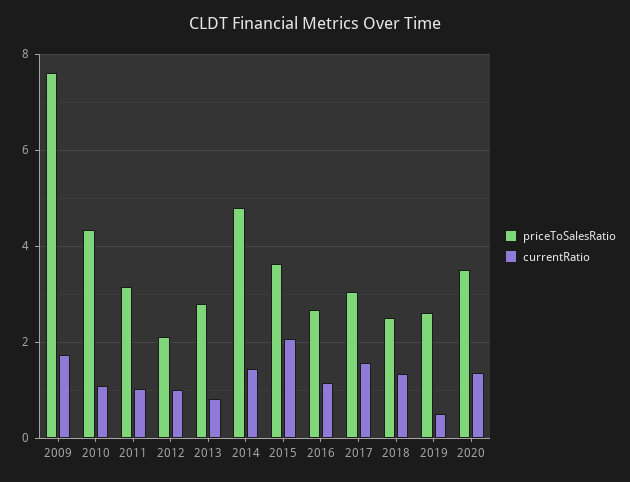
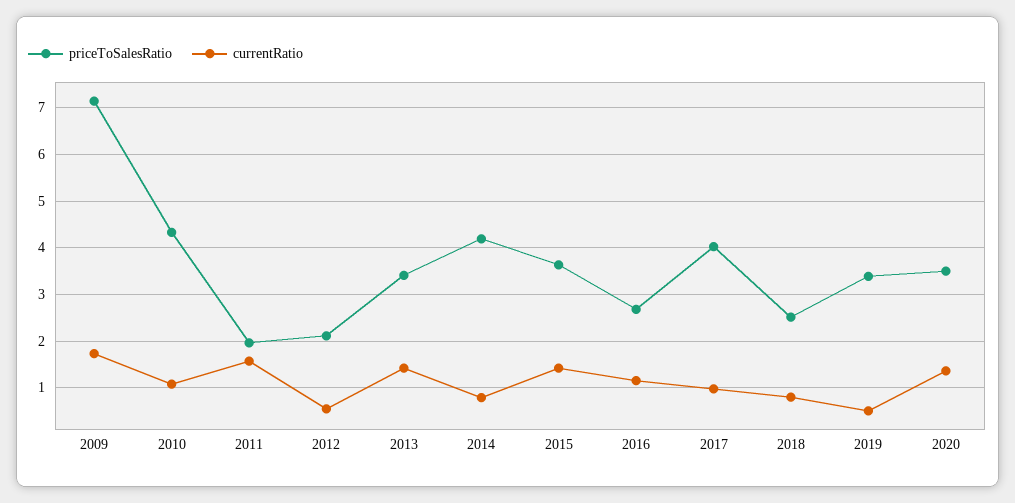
  {
    "priceToSalesRatio": {
-     "2009": 7.6,
+     "2009": 7.2,
      "2010": 4.4,
-     "2011": 3.2,
+     "2011": 2,
      "2012": 2.2,
-     "2013": 2.8,
+     "2013": 3.4,
-     "2014": 4.8,
+     "2014": 4.2,
      "2015": 3.6,
      "2016": 2.6,
-     "2017": 3,
+     "2017": 4,
      "2018": 2.6,
-     "2019": 2.6,
+     "2019": 3.4,
      "2020": 3.6
    },
    "currentRatio": {
      "2009": 1.8,
      "2010": 1,
-     "2011": 1,
+     "2011": 1.6,
-     "2012": 1,
+     "2012": 0.6,
-     "2013": 0.8,
+     "2013": 1.4,
-     "2014": 1.4,
+     "2014": 0.8,
-     "2015": 2,
+     "2015": 1.4,
      "2016": 1.2,
-     "2017": 1.6,
+     "2017": 1,
-     "2018": 1.4,
+     "2018": 0.8,
      "2019": 0.6,
      "2020": 1.4
    }
  }

